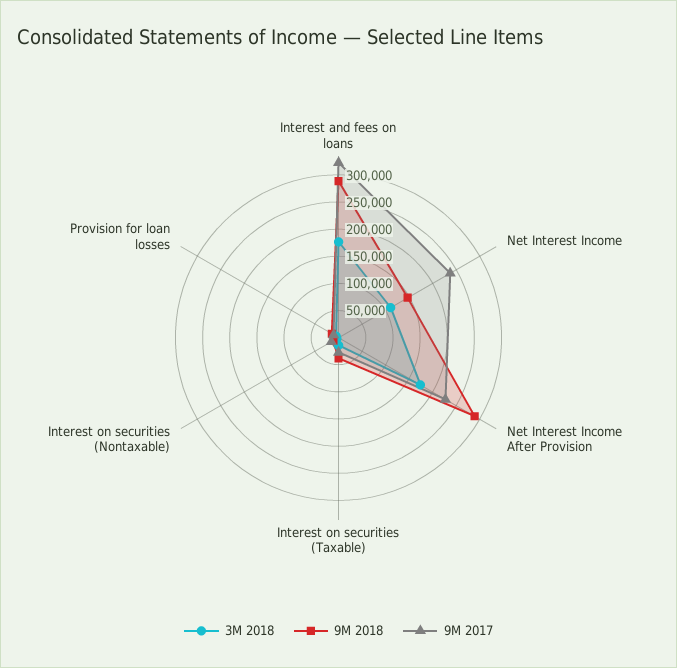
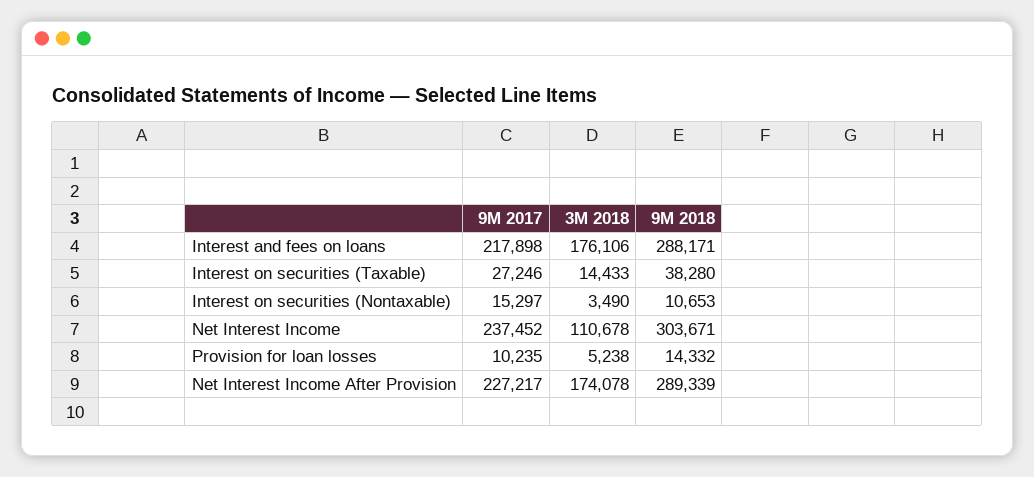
  {
    "3M 2018": {
      "Interest and fees on loans": 176106,
      "Net Interest Income": 110678,
      "Net Interest Income After Provision": 174078,
      "Interest on securities (Taxable)": 14433,
      "Interest on securities (Nontaxable)": 3490,
      "Provision for loan losses": 5238
    },
    "9M 2018": {
      "Interest and fees on loans": 288171,
-     "Net Interest Income": 150000,
+     "Net Interest Income": 303671,
      "Net Interest Income After Provision": 289339,
      "Interest on securities (Taxable)": 38280,
      "Interest on securities (Nontaxable)": 10653,
      "Provision for loan losses": 14332
    },
    "9M 2017": {
-     "Interest and fees on loans": 325000,
+     "Interest and fees on loans": 217898,
      "Net Interest Income": 237452,
      "Net Interest Income After Provision": 227217,
      "Interest on securities (Taxable)": 27246,
      "Interest on securities (Nontaxable)": 15297,
      "Provision for loan losses": 10235
    }
  }

